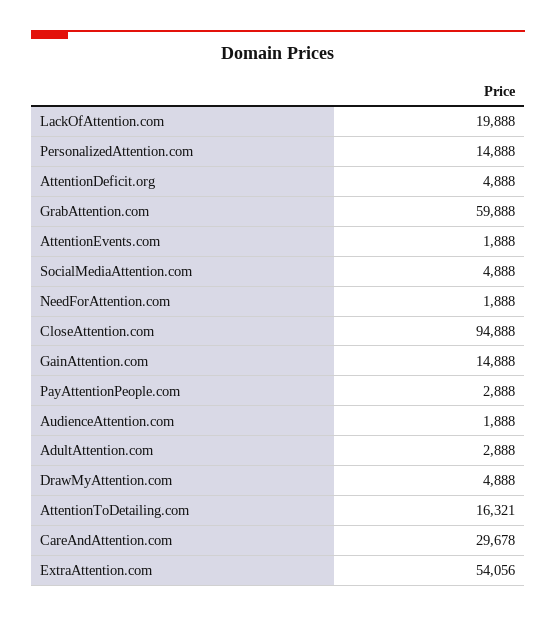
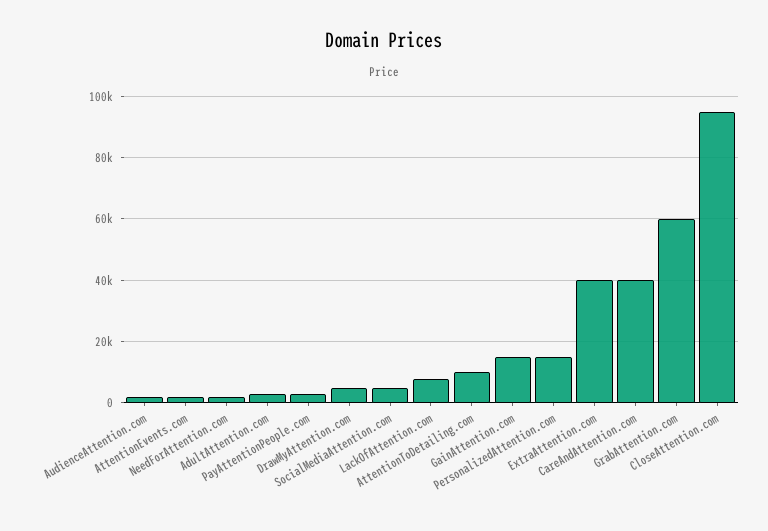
  {
-   "LackOfAttention.com": 19888,
+   "LackOfAttention.com": 8000,
    "PersonalizedAttention.com": 14888,
-   "AttentionDeficit.org": 4888,
    "GrabAttention.com": 59888,
    "AttentionEvents.com": 1888,
    "SocialMediaAttention.com": 4888,
    "NeedForAttention.com": 1888,
    "CloseAttention.com": 94888,
    "GainAttention.com": 14888,
    "PayAttentionPeople.com": 2888,
    "AudienceAttention.com": 1888,
    "AdultAttention.com": 2888,
    "DrawMyAttention.com": 4888,
-   "AttentionToDetailing.com": 16321,
+   "AttentionToDetailing.com": 10000,
-   "CareAndAttention.com": 29678,
+   "CareAndAttention.com": 40000,
-   "ExtraAttention.com": 54056
+   "ExtraAttention.com": 40000
  }

